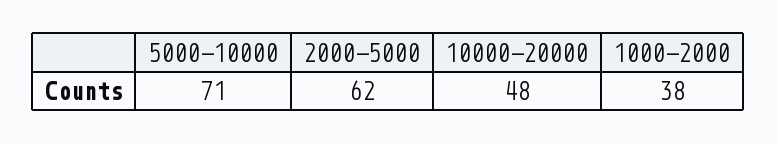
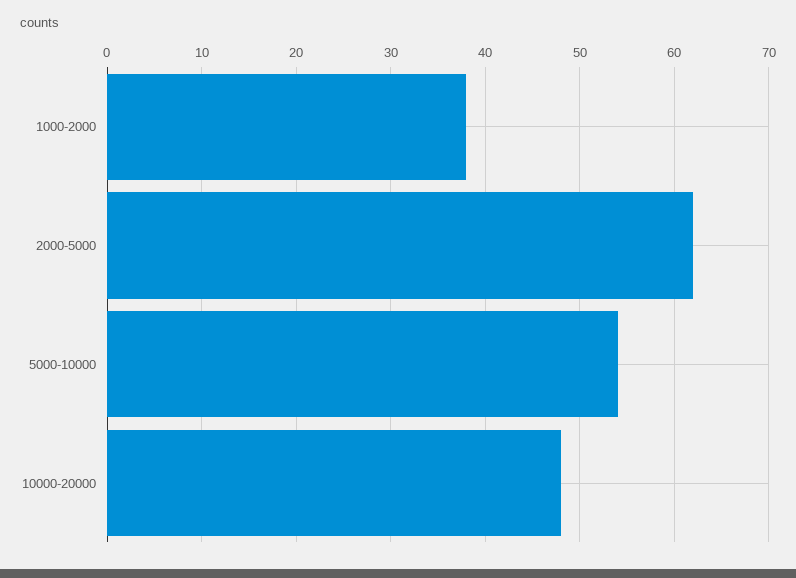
  {
-   "5000-10000": 71,
+   "5000-10000": 54,
    "2000-5000": 62,
    "10000-20000": 48,
    "1000-2000": 38
  }

